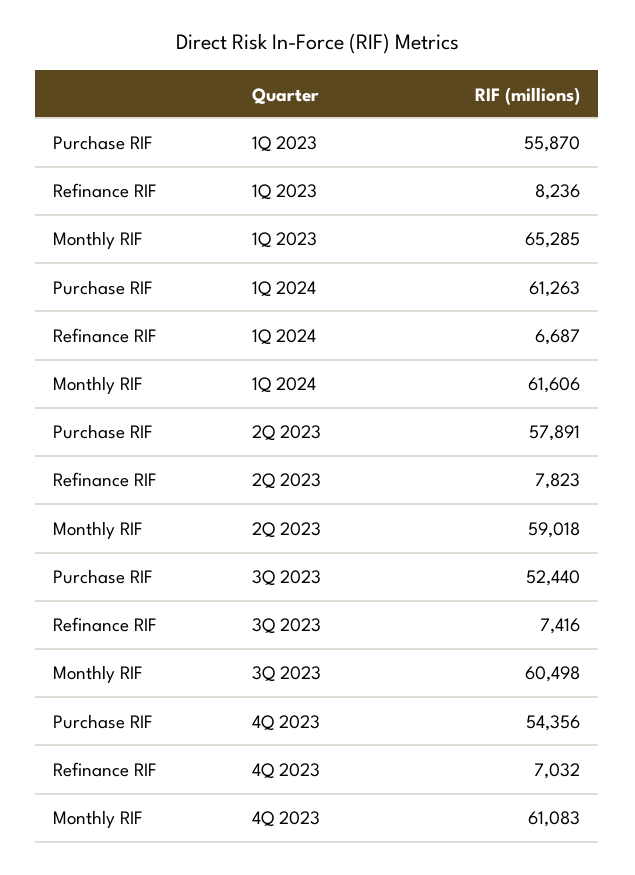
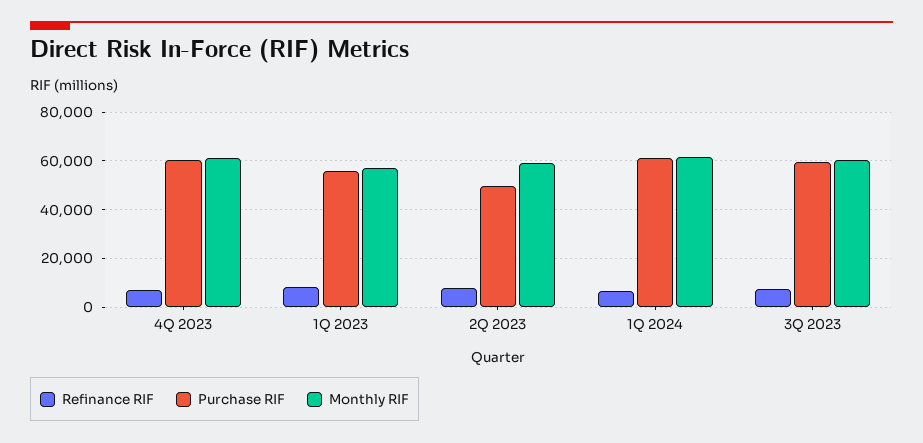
  {
    "Purchase RIF": {
      "1Q 2023": 55870,
      "1Q 2024": 61263,
-     "2Q 2023": 57891,
+     "2Q 2023": 50000,
-     "3Q 2023": 52440,
+     "3Q 2023": 60000,
-     "4Q 2023": 54356
+     "4Q 2023": 60000
    },
    "Refinance RIF": {
      "1Q 2023": 8236,
      "1Q 2024": 6687,
      "2Q 2023": 7823,
      "3Q 2023": 7416,
      "4Q 2023": 7032
    },
    "Monthly RIF": {
-     "1Q 2023": 65285,
+     "1Q 2023": 57500,
      "1Q 2024": 61606,
      "2Q 2023": 59018,
      "3Q 2023": 60498,
      "4Q 2023": 61083
    }
  }

